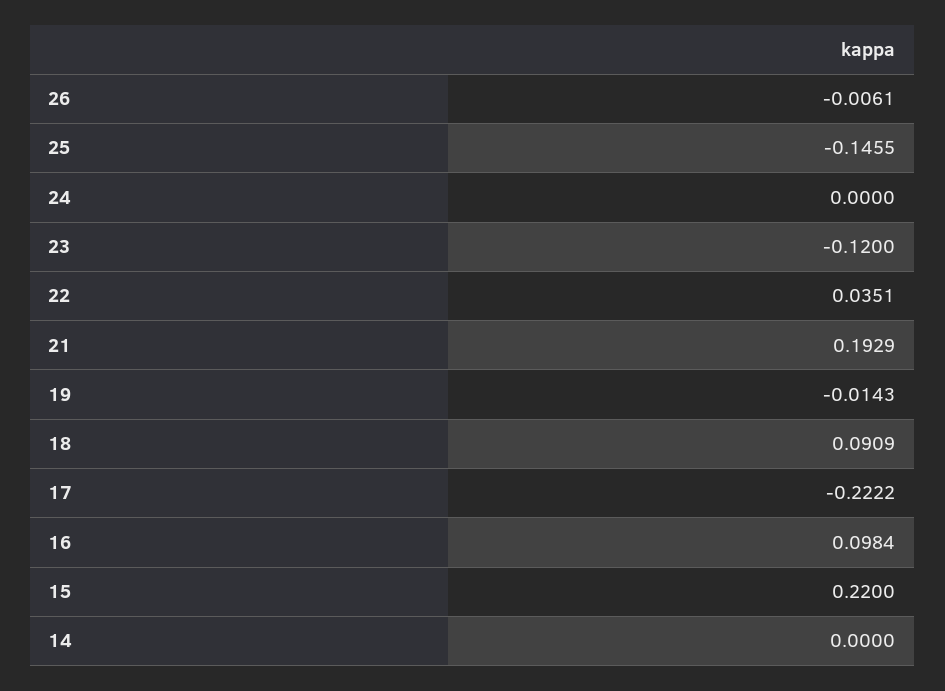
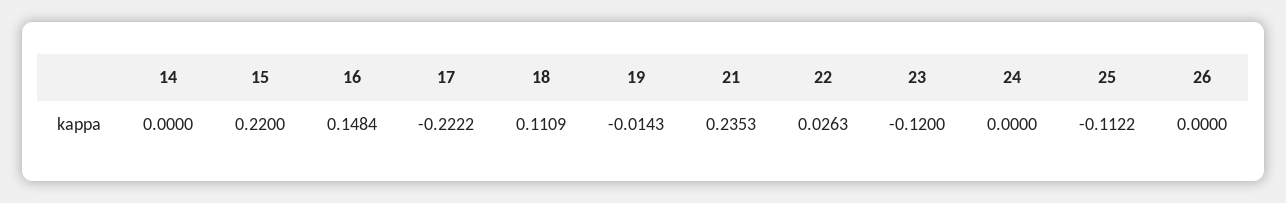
  {
-   "26": -0.0061,
+   "26": 0,
-   "25": -0.1455,
+   "25": -0.1122,
    "24": 0,
    "23": -0.12,
-   "22": 0.0351,
+   "22": 0.0263,
-   "21": 0.1929,
+   "21": 0.2353,
    "19": -0.0143,
-   "18": 0.0909,
+   "18": 0.1109,
    "17": -0.2222,
-   "16": 0.0984,
+   "16": 0.1484,
    "15": 0.22,
    "14": 0
  }

